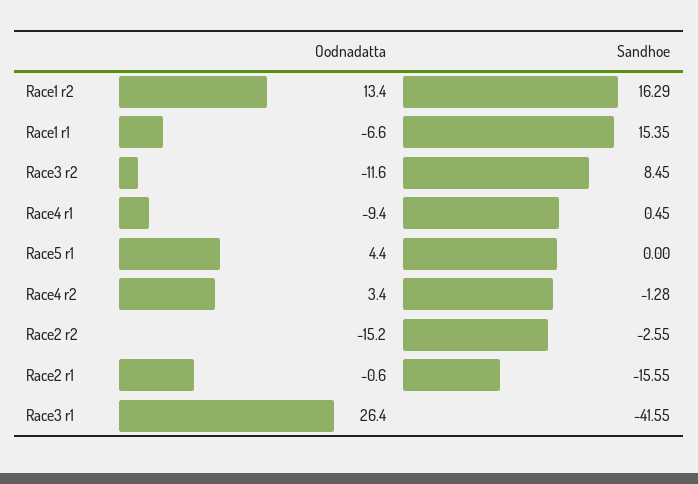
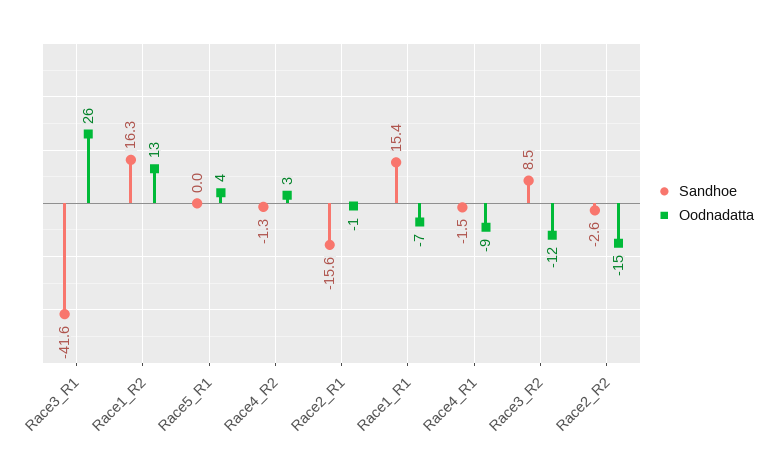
  {
    "Oodnadatta": {
      "Race1 r2": 13.4,
      "Race1 r1": -6.6,
      "Race3 r2": -11.6,
      "Race4 r1": -9.4,
      "Race5 r1": 4.4,
      "Race4 r2": 3.4,
      "Race2 r2": -15.2,
      "Race2 r1": -0.6,
      "Race3 r1": 26.4
    },
    "Sandhoe": {
      "Race1 r2": 16.29,
      "Race1 r1": 15.35,
      "Race3 r2": 8.45,
-     "Race4 r1": 0.45,
+     "Race4 r1": -1.5,
      "Race5 r1": 0,
      "Race4 r2": -1.28,
      "Race2 r2": -2.55,
      "Race2 r1": -15.55,
      "Race3 r1": -41.55
    }
  }

